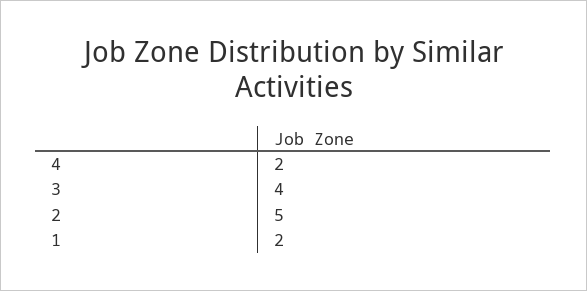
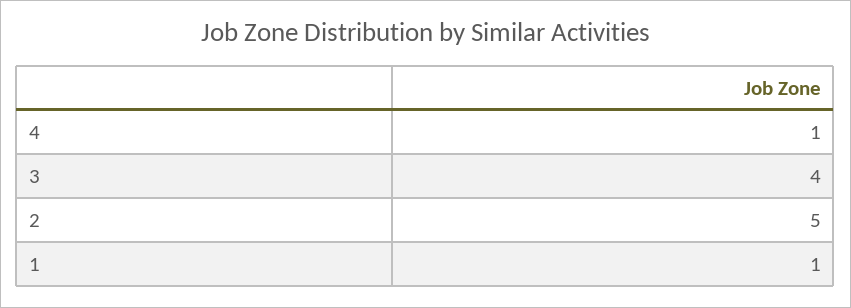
  {
-   "4": 2,
+   "4": 1,
    "3": 4,
    "2": 5,
-   "1": 2
+   "1": 1
  }

